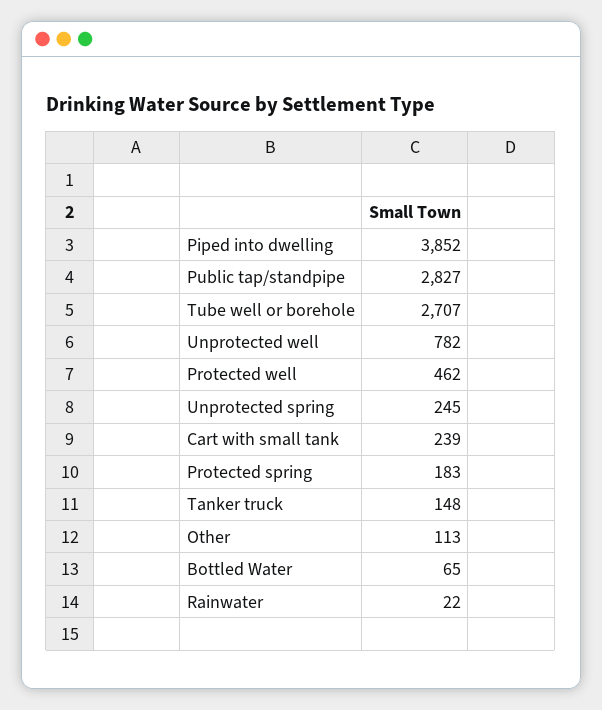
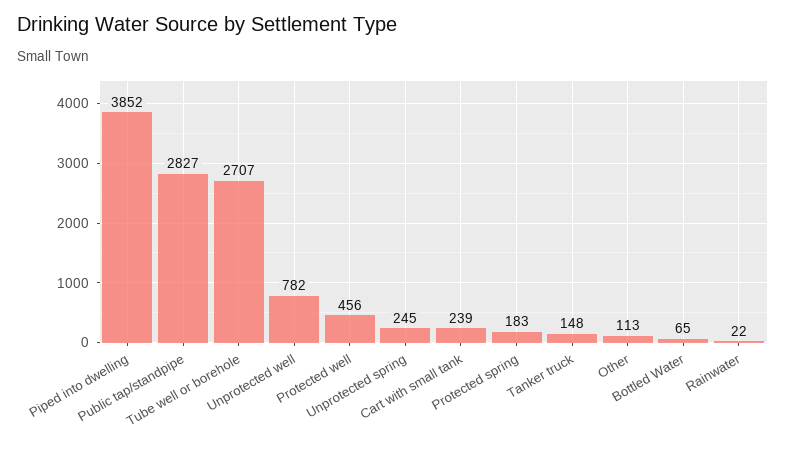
  {
    "Piped into dwelling": 3852,
    "Public tap/standpipe": 2827,
    "Tube well or borehole": 2707,
    "Unprotected well": 782,
-   "Protected well": 462,
+   "Protected well": 456,
    "Unprotected spring": 245,
    "Cart with small tank": 239,
    "Protected spring": 183,
    "Tanker truck": 148,
    "Other": 113,
    "Bottled Water": 65,
    "Rainwater": 22
  }

